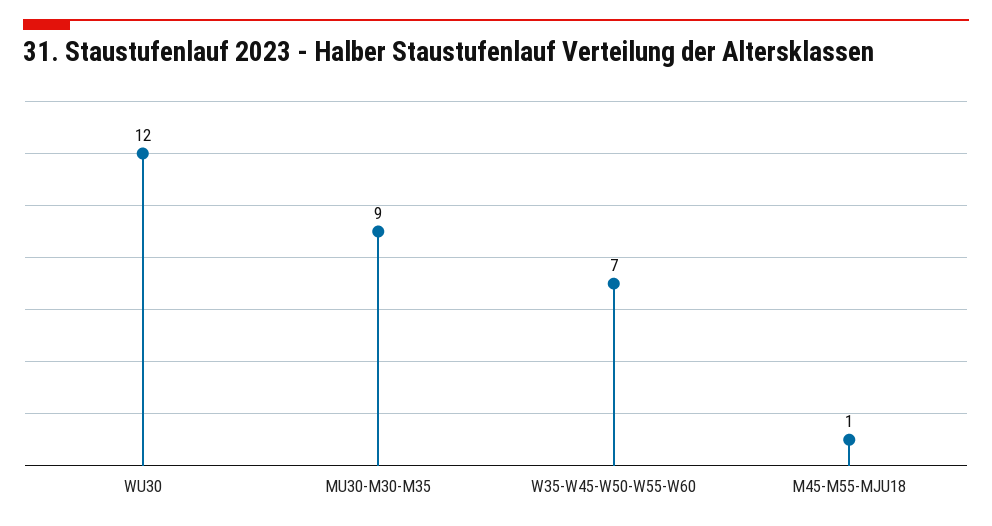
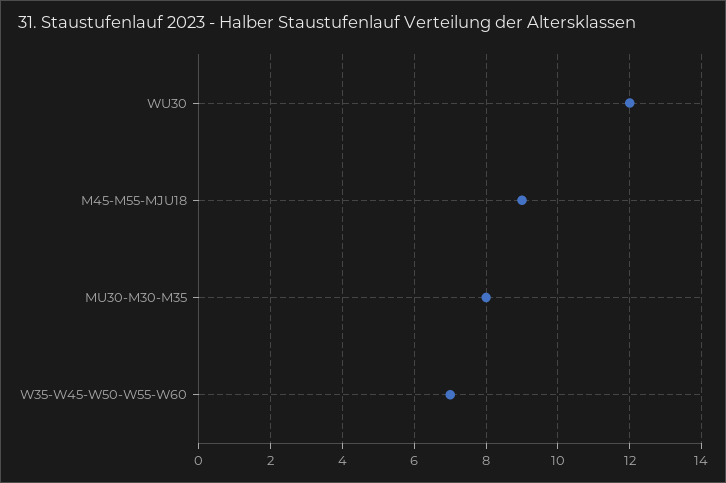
  {
    "WU30": 12,
-   "MU30-M30-M35": 9,
+   "MU30-M30-M35": 8,
    "W35-W45-W50-W55-W60": 7,
-   "M45-M55-MJU18": 1
+   "M45-M55-MJU18": 9
  }

